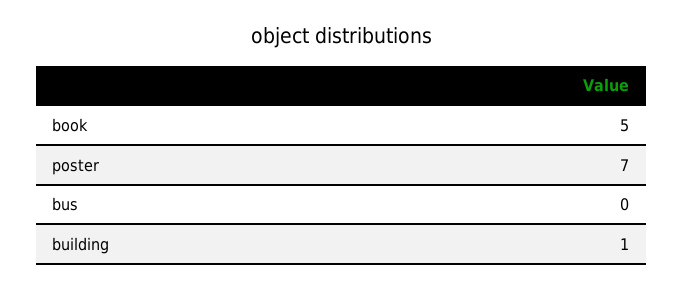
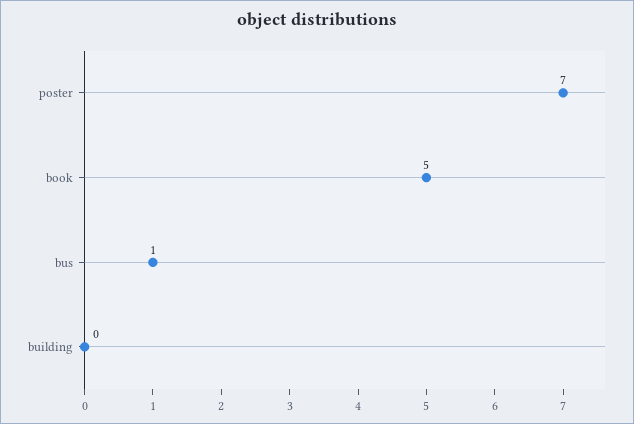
  {
    "book": 5,
    "poster": 7,
-   "bus": 0,
+   "bus": 1,
-   "building": 1
+   "building": 0
  }

